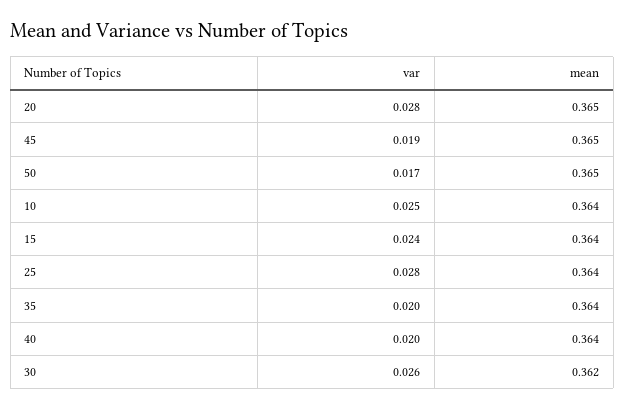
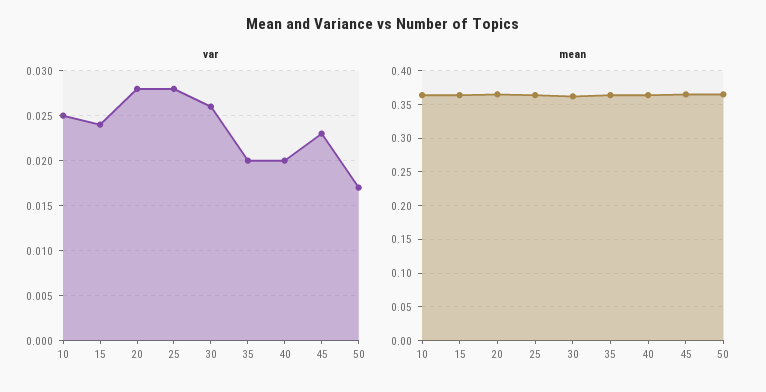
  {
    "var": {
      "20": 0.028,
-     "45": 0.019,
+     "45": 0.023,
      "50": 0.017,
      "10": 0.025,
      "15": 0.024,
      "25": 0.028,
      "35": 0.02,
      "40": 0.02,
      "30": 0.026
    },
    "mean": {
      "20": 0.365,
      "45": 0.365,
      "50": 0.365,
      "10": 0.364,
      "15": 0.364,
      "25": 0.364,
      "35": 0.364,
      "40": 0.364,
      "30": 0.362
    }
  }

